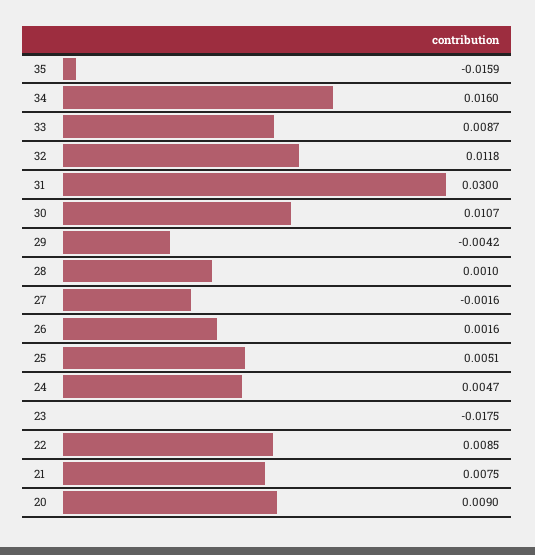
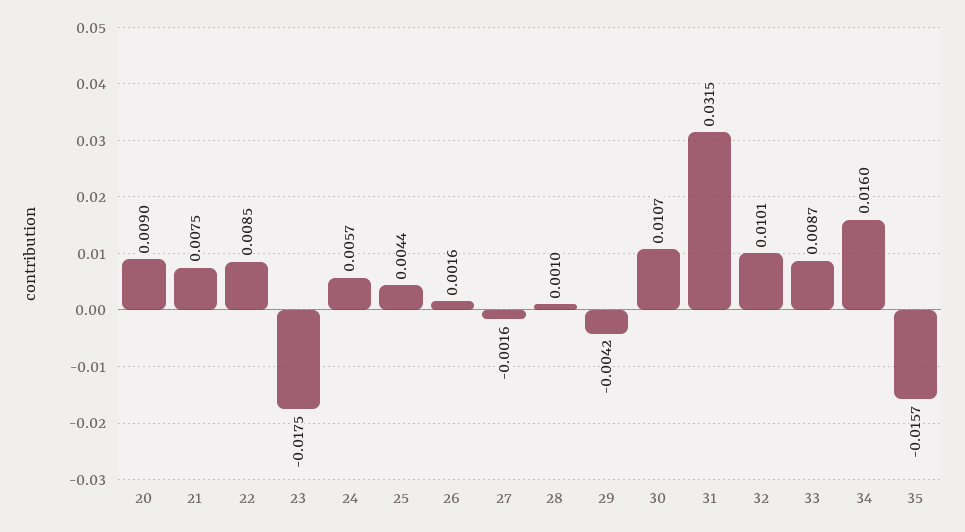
  {
-   "35": -0.0159,
+   "35": -0.0157,
    "34": 0.016,
    "33": 0.0087,
-   "32": 0.0118,
+   "32": 0.0101,
-   "31": 0.03,
+   "31": 0.0315,
    "30": 0.0107,
    "29": -0.0042,
    "28": 0.001,
    "27": -0.0016,
    "26": 0.0016,
-   "25": 0.0051,
+   "25": 0.0044,
-   "24": 0.0047,
+   "24": 0.0057,
    "23": -0.0175,
    "22": 0.0085,
    "21": 0.0075,
    "20": 0.009
  }

